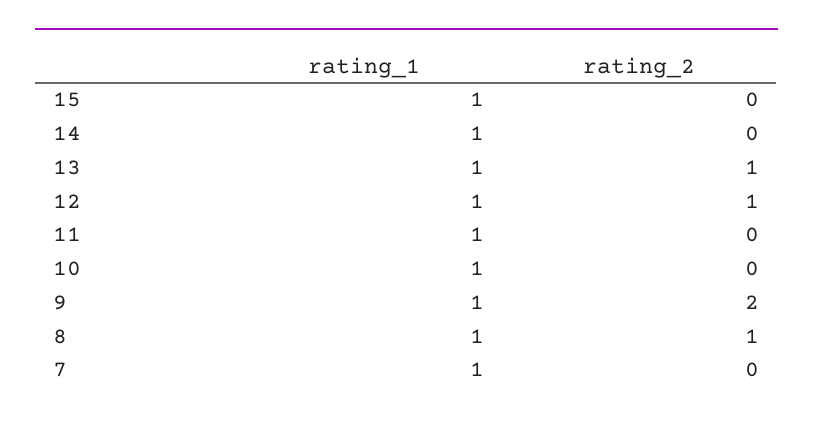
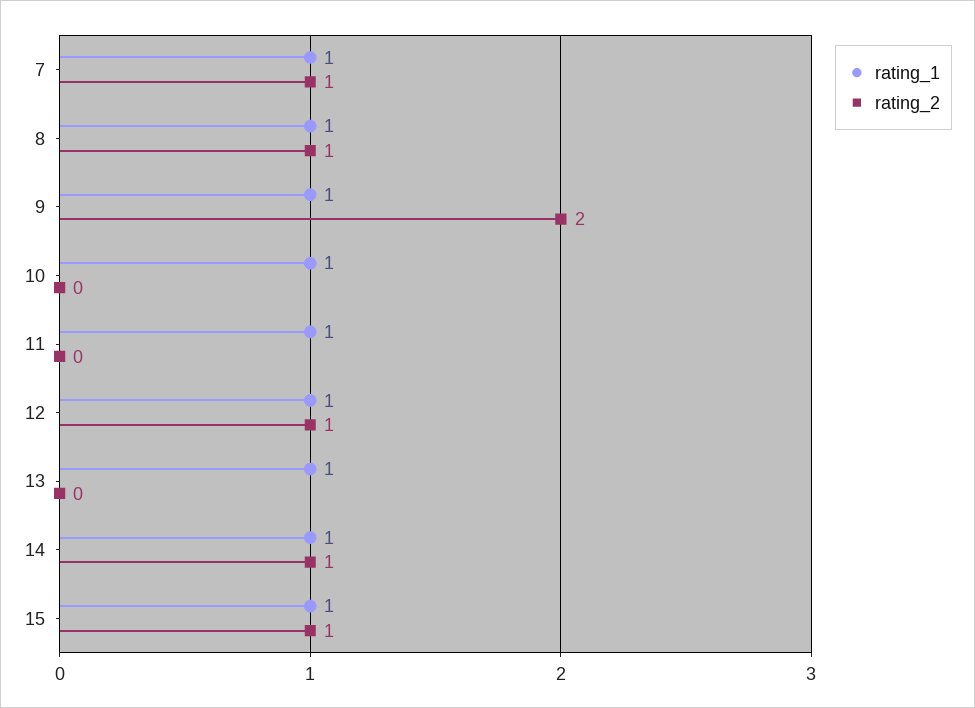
  {
    "rating_1": {
      "15": 1,
      "14": 1,
      "13": 1,
      "12": 1,
      "11": 1,
      "10": 1,
      "9": 1,
      "8": 1,
      "7": 1
    },
    "rating_2": {
-     "15": 0,
+     "15": 1,
-     "14": 0,
+     "14": 1,
-     "13": 1,
+     "13": 0,
      "12": 1,
      "11": 0,
      "10": 0,
      "9": 2,
      "8": 1,
-     "7": 0
+     "7": 1
    }
  }

